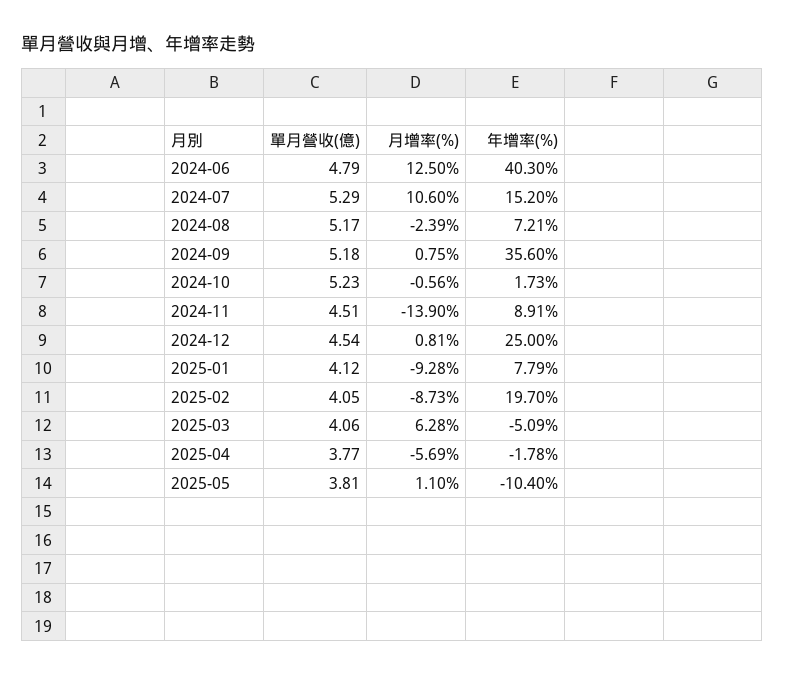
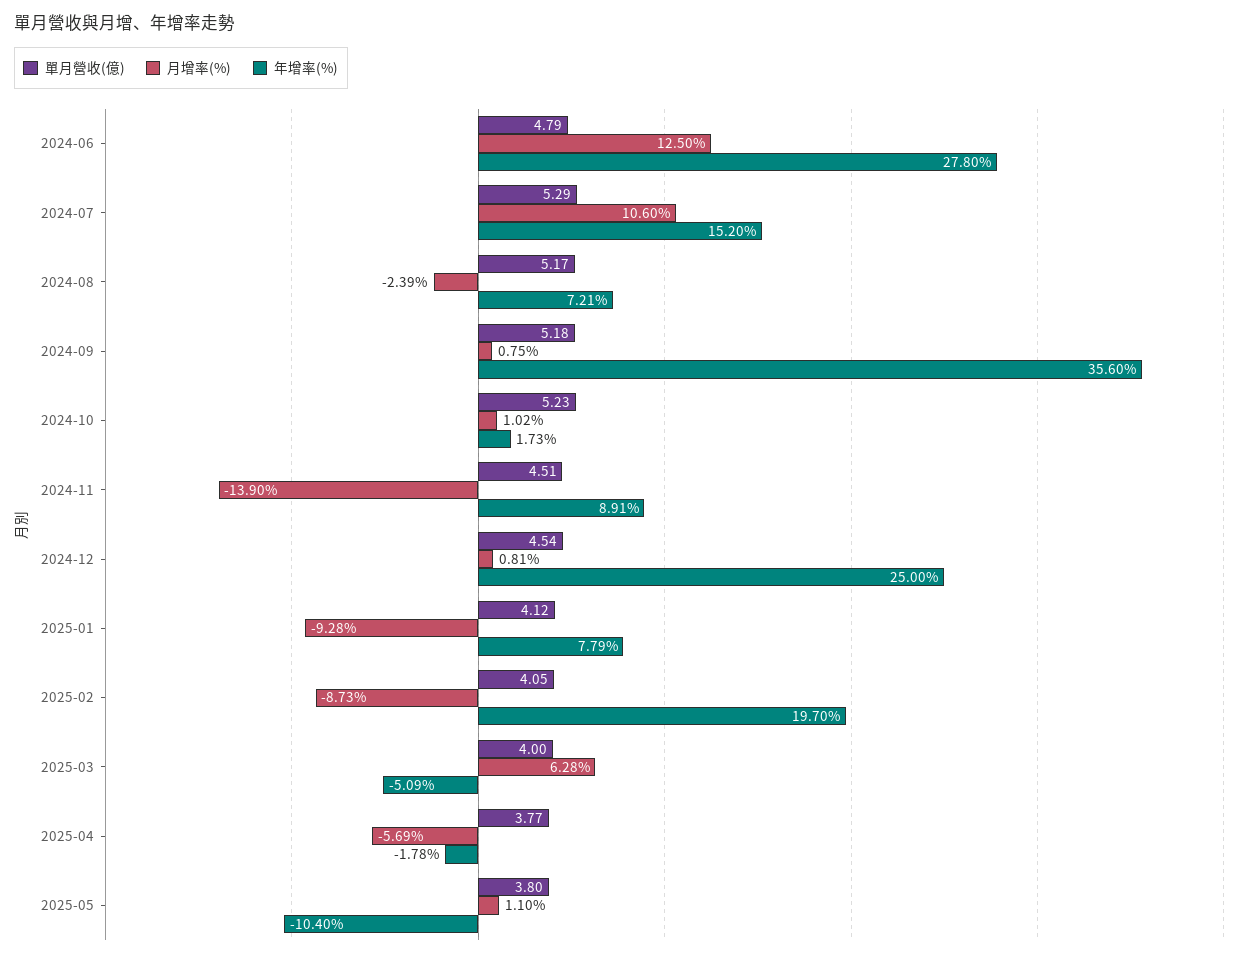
  {
    "單月營收(億)": {
      "2024-06": 4.79,
      "2024-07": 5.29,
      "2024-08": 5.17,
      "2024-09": 5.18,
      "2024-10": 5.23,
      "2024-11": 4.51,
      "2024-12": 4.54,
      "2025-01": 4.12,
      "2025-02": 4.05,
-     "2025-03": 4.06,
+     "2025-03": 4,
      "2025-04": 3.77,
-     "2025-05": 3.81
+     "2025-05": 3.8
    },
    "月增率(%)": {
      "2024-06": 12.5,
      "2024-07": 10.6,
      "2024-08": -2.39,
      "2024-09": 0.75,
-     "2024-10": -0.56,
+     "2024-10": 1.02,
      "2024-11": -13.9,
      "2024-12": 0.81,
      "2025-01": -9.28,
      "2025-02": -8.73,
      "2025-03": 6.28,
      "2025-04": -5.69,
      "2025-05": 1.1
    },
    "年增率(%)": {
-     "2024-06": 40.3,
+     "2024-06": 27.8,
      "2024-07": 15.2,
      "2024-08": 7.21,
      "2024-09": 35.6,
      "2024-10": 1.73,
      "2024-11": 8.91,
      "2024-12": 25,
      "2025-01": 7.79,
      "2025-02": 19.7,
      "2025-03": -5.09,
      "2025-04": -1.78,
      "2025-05": -10.4
    }
  }

